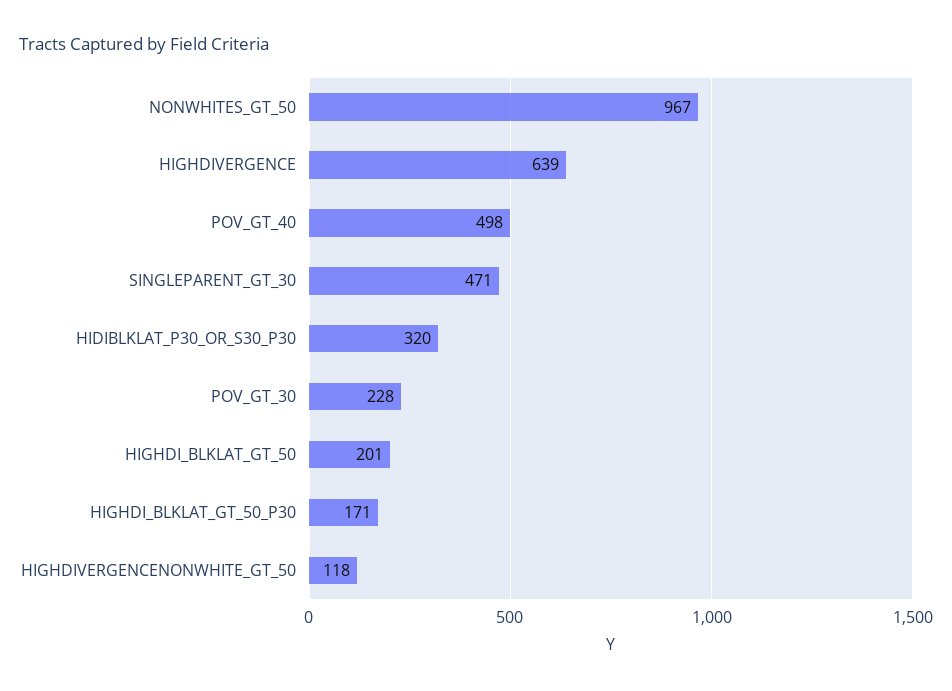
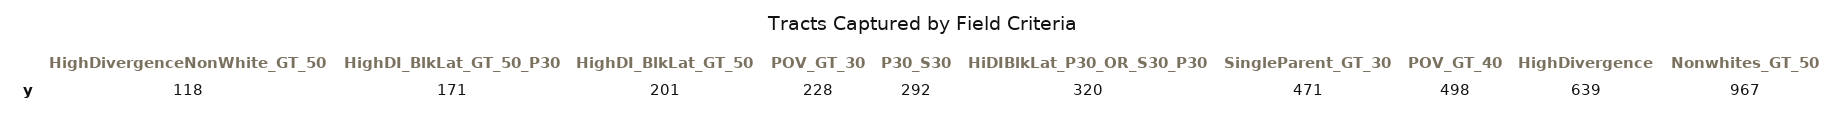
  {
    "NONWHITES_GT_50": 967,
    "HIGHDIVERGENCE": 639,
    "POV_GT_40": 498,
    "SINGLEPARENT_GT_30": 471,
    "HIDIBLKLAT_P30_OR_S30_P30": 320,
    "POV_GT_30": 228,
    "HIGHDI_BLKLAT_GT_50": 201,
    "HIGHDI_BLKLAT_GT_50_P30": 171,
-   "HIGHDIVERGENCENONWHITE_GT_50": 118
+   "HIGHDIVERGENCENONWHITE_GT_50": 118,
+   "P30_S30": 292
  }

